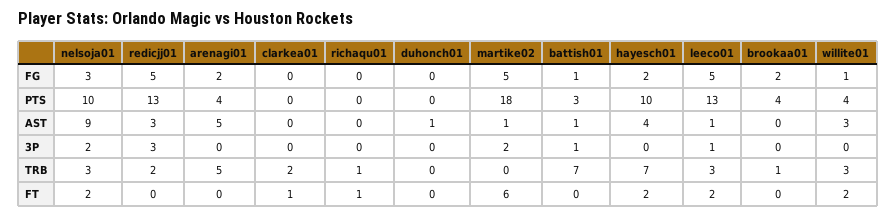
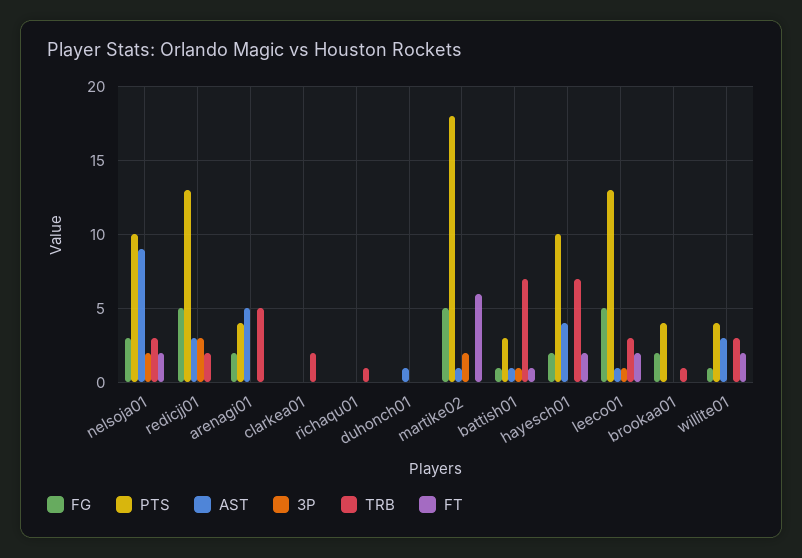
  {
    "FG": {
      "nelsoja01": 3,
      "redicjj01": 5,
      "arenagi01": 2,
      "clarkea01": 0,
      "richaqu01": 0,
      "duhonch01": 0,
      "martike02": 5,
      "battish01": 1,
      "hayesch01": 2,
      "leeco01": 5,
      "brookaa01": 2,
      "willite01": 1
    },
    "PTS": {
      "nelsoja01": 10,
      "redicjj01": 13,
      "arenagi01": 4,
      "clarkea01": 0,
      "richaqu01": 0,
      "duhonch01": 0,
      "martike02": 18,
      "battish01": 3,
      "hayesch01": 10,
      "leeco01": 13,
      "brookaa01": 4,
      "willite01": 4
    },
    "AST": {
      "nelsoja01": 9,
      "redicjj01": 3,
      "arenagi01": 5,
      "clarkea01": 0,
      "richaqu01": 0,
      "duhonch01": 1,
      "martike02": 1,
      "battish01": 1,
      "hayesch01": 4,
      "leeco01": 1,
      "brookaa01": 0,
      "willite01": 3
    },
    "3P": {
      "nelsoja01": 2,
      "redicjj01": 3,
      "arenagi01": 0,
      "clarkea01": 0,
      "richaqu01": 0,
      "duhonch01": 0,
      "martike02": 2,
      "battish01": 1,
      "hayesch01": 0,
      "leeco01": 1,
      "brookaa01": 0,
      "willite01": 0
    },
    "TRB": {
      "nelsoja01": 3,
      "redicjj01": 2,
      "arenagi01": 5,
      "clarkea01": 2,
      "richaqu01": 1,
      "duhonch01": 0,
      "martike02": 0,
      "battish01": 7,
      "hayesch01": 7,
      "leeco01": 3,
      "brookaa01": 1,
      "willite01": 3
    },
    "FT": {
      "nelsoja01": 2,
      "redicjj01": 0,
      "arenagi01": 0,
-     "clarkea01": 1,
+     "clarkea01": 0,
-     "richaqu01": 1,
+     "richaqu01": 0,
      "duhonch01": 0,
      "martike02": 6,
-     "battish01": 0,
+     "battish01": 1,
      "hayesch01": 2,
      "leeco01": 2,
      "brookaa01": 0,
      "willite01": 2
    }
  }

